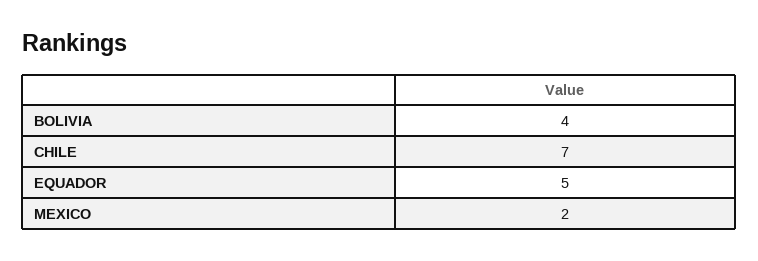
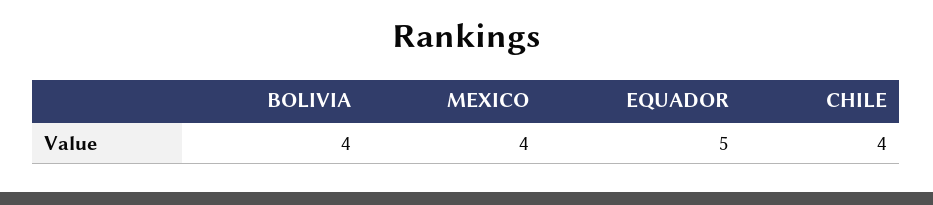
  {
    "BOLIVIA": 4,
-   "CHILE": 7,
+   "CHILE": 4,
    "EQUADOR": 5,
-   "MEXICO": 2
+   "MEXICO": 4
  }

